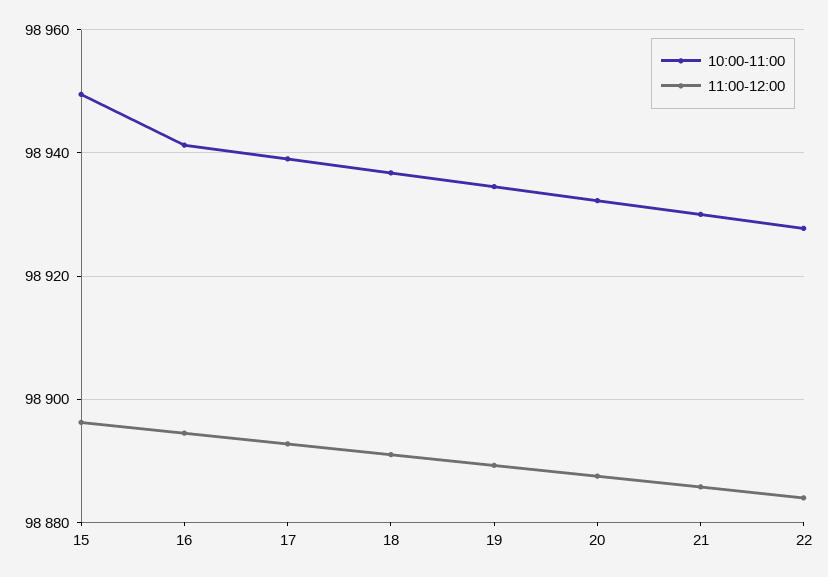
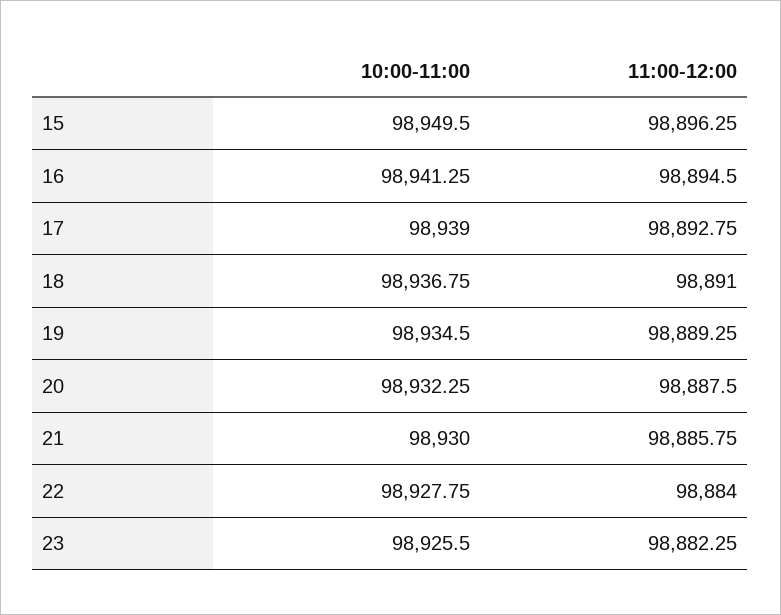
  {
    "10:00-11:00": {
      "15": 98949.5,
      "16": 98941.25,
      "17": 98939,
      "18": 98936.75,
      "19": 98934.5,
      "20": 98932.25,
      "21": 98930,
-     "22": 98927.75
+     "22": 98927.75,
+     "23": 98925.5
    },
    "11:00-12:00": {
      "15": 98896.25,
      "16": 98894.5,
      "17": 98892.75,
      "18": 98891,
      "19": 98889.25,
      "20": 98887.5,
      "21": 98885.75,
-     "22": 98884
+     "22": 98884,
+     "23": 98882.25
    }
  }

